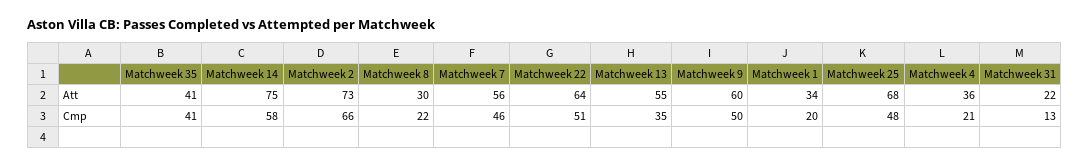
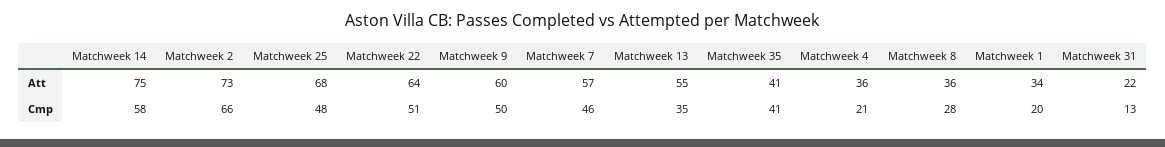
  {
    "Matchweek 35": {
      "Att": 41,
      "Cmp": 41
    },
    "Matchweek 14": {
      "Att": 75,
      "Cmp": 58
    },
    "Matchweek 2": {
      "Att": 73,
      "Cmp": 66
    },
    "Matchweek 8": {
-     "Att": 30,
+     "Att": 36,
-     "Cmp": 22
+     "Cmp": 28
    },
    "Matchweek 7": {
-     "Att": 56,
+     "Att": 57,
      "Cmp": 46
    },
    "Matchweek 22": {
      "Att": 64,
      "Cmp": 51
    },
    "Matchweek 13": {
      "Att": 55,
      "Cmp": 35
    },
    "Matchweek 9": {
      "Att": 60,
      "Cmp": 50
    },
    "Matchweek 1": {
      "Att": 34,
      "Cmp": 20
    },
    "Matchweek 25": {
      "Att": 68,
      "Cmp": 48
    },
    "Matchweek 4": {
      "Att": 36,
      "Cmp": 21
    },
    "Matchweek 31": {
      "Att": 22,
      "Cmp": 13
    }
  }

